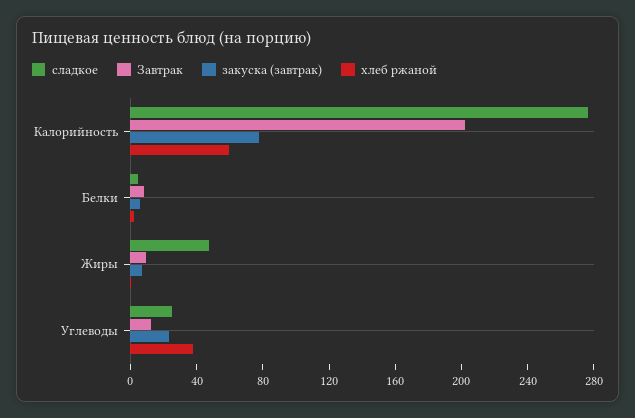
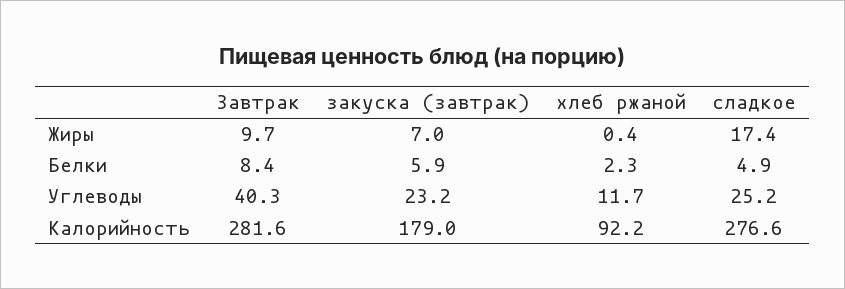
  {
    "сладкое": {
      "Калорийность": 276.6,
      "Белки": 4.9,
-     "Жиры": 50,
+     "Жиры": 17.4,
      "Углеводы": 25.2
    },
    "Завтрак": {
-     "Калорийность": 200,
+     "Калорийность": 281.6,
      "Белки": 8.4,
      "Жиры": 9.7,
-     "Углеводы": 10
+     "Углеводы": 40.3
    },
    "закуска (завтрак)": {
-     "Калорийность": 80,
+     "Калорийность": 179,
      "Белки": 5.9,
      "Жиры": 7,
      "Углеводы": 23.2
    },
    "хлеб ржаной": {
-     "Калорийность": 60,
+     "Калорийность": 92.2,
      "Белки": 2.3,
      "Жиры": 0.4,
-     "Углеводы": 40
+     "Углеводы": 11.7
    }
  }

